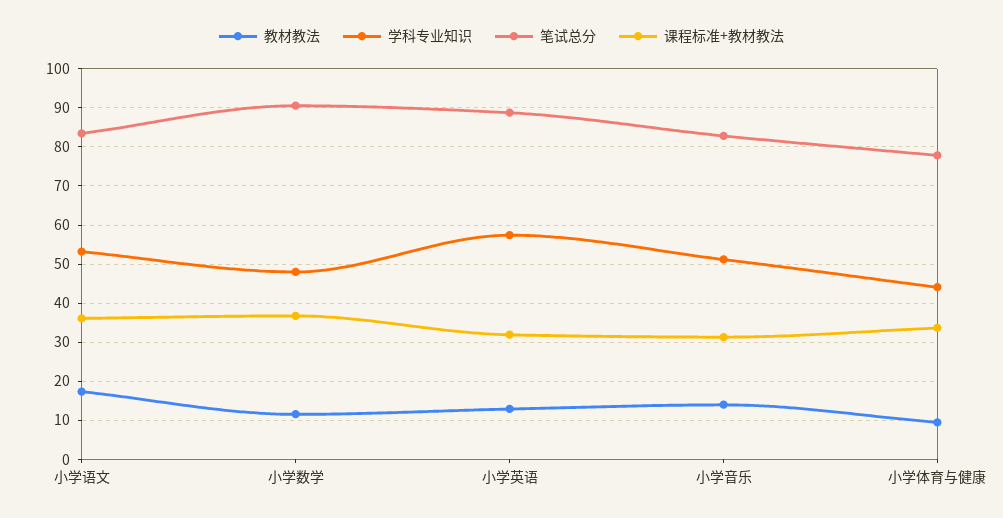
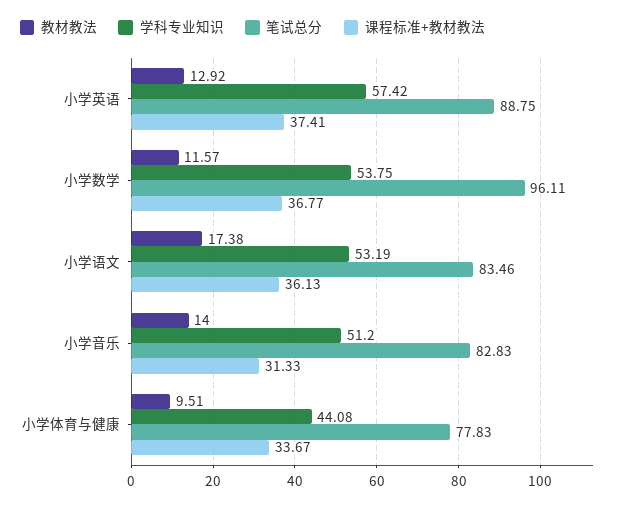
  {
    "教材教法": {
      "小学语文": 17.38,
      "小学数学": 11.57,
      "小学英语": 12.92,
      "小学音乐": 14,
      "小学体育与健康": 9.51
    },
    "学科专业知识": {
      "小学语文": 53.19,
-     "小学数学": 48,
+     "小学数学": 53.75,
      "小学英语": 57.42,
      "小学音乐": 51.2,
      "小学体育与健康": 44.08
    },
    "笔试总分": {
      "小学语文": 83.46,
-     "小学数学": 90,
+     "小学数学": 96.11,
      "小学英语": 88.75,
      "小学音乐": 82.83,
      "小学体育与健康": 77.83
    },
    "课程标准+教材教法": {
      "小学语文": 36.13,
      "小学数学": 36.77,
-     "小学英语": 32,
+     "小学英语": 37.41,
      "小学音乐": 31.33,
      "小学体育与健康": 33.67
    }
  }

